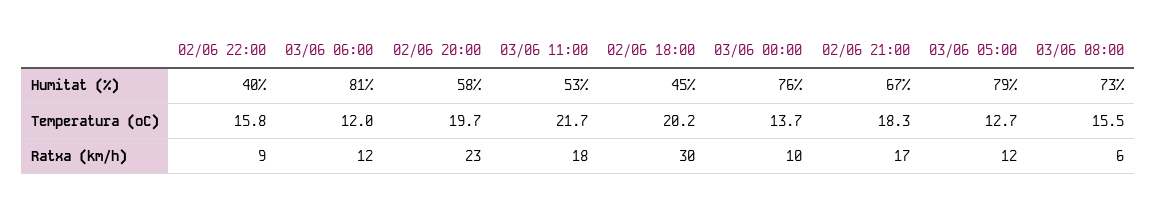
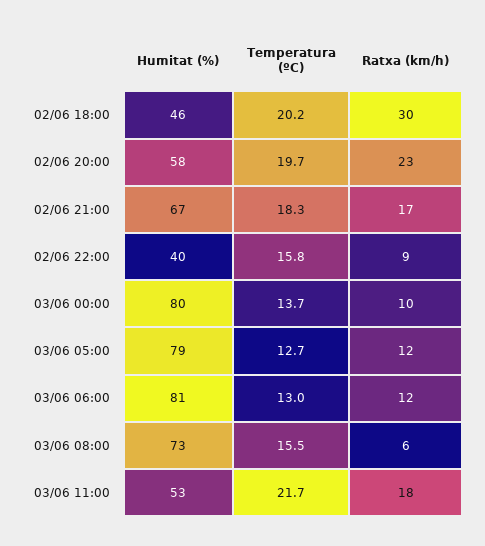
  {
    "02/06 22:00": {
      "Humitat (%)": 40,
      "Temperatura (ºC)": 15.8,
      "Ratxa (km/h)": 9
    },
    "03/06 06:00": {
      "Humitat (%)": 81,
-     "Temperatura (ºC)": 12,
+     "Temperatura (ºC)": 13,
      "Ratxa (km/h)": 12
    },
    "02/06 20:00": {
      "Humitat (%)": 58,
      "Temperatura (ºC)": 19.7,
      "Ratxa (km/h)": 23
    },
    "03/06 11:00": {
      "Humitat (%)": 53,
      "Temperatura (ºC)": 21.7,
      "Ratxa (km/h)": 18
    },
    "02/06 18:00": {
-     "Humitat (%)": 45,
+     "Humitat (%)": 46,
      "Temperatura (ºC)": 20.2,
      "Ratxa (km/h)": 30
    },
    "03/06 00:00": {
-     "Humitat (%)": 76,
+     "Humitat (%)": 80,
      "Temperatura (ºC)": 13.7,
      "Ratxa (km/h)": 10
    },
    "02/06 21:00": {
      "Humitat (%)": 67,
      "Temperatura (ºC)": 18.3,
      "Ratxa (km/h)": 17
    },
    "03/06 05:00": {
      "Humitat (%)": 79,
      "Temperatura (ºC)": 12.7,
      "Ratxa (km/h)": 12
    },
    "03/06 08:00": {
      "Humitat (%)": 73,
      "Temperatura (ºC)": 15.5,
      "Ratxa (km/h)": 6
    }
  }

